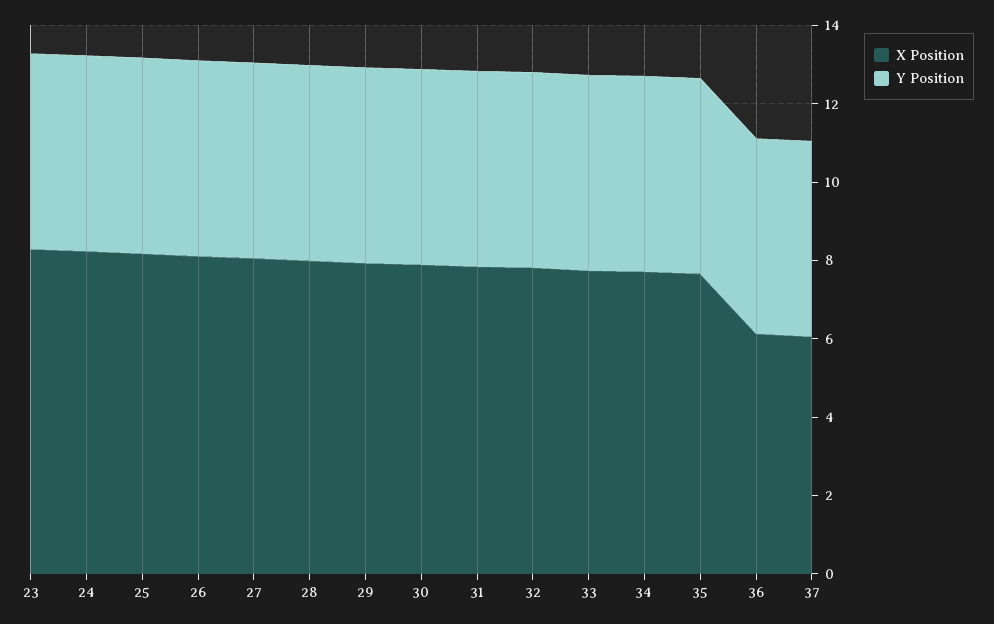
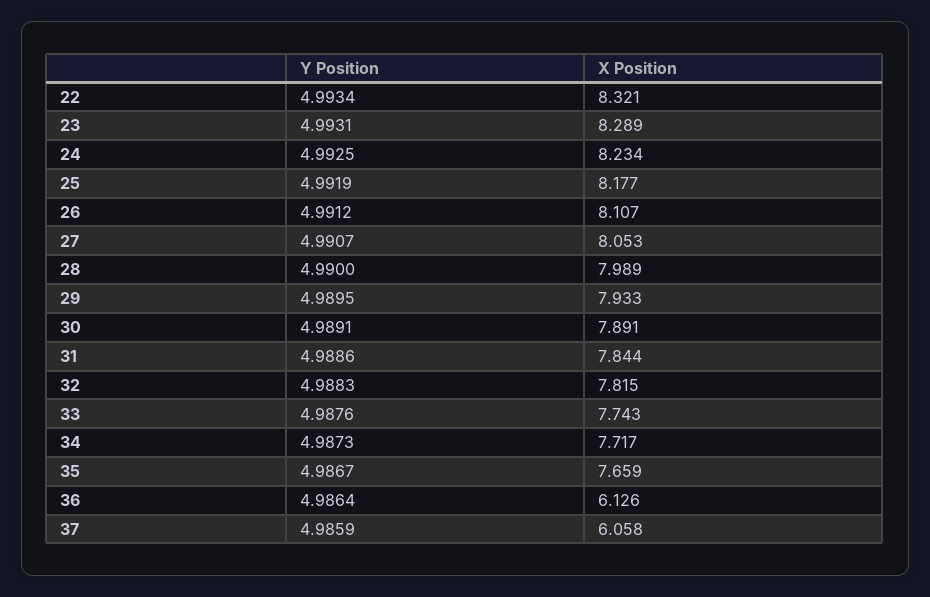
  {
    "X Position": {
      "23": 8.289,
      "24": 8.234,
      "25": 8.177,
      "26": 8.107,
      "27": 8.053,
      "28": 7.989,
      "29": 7.933,
      "30": 7.891,
      "31": 7.844,
      "32": 7.815,
      "33": 7.743,
      "34": 7.717,
      "35": 7.659,
      "36": 6.126,
-     "37": 6.058
+     "37": 6.058,
+     "22": 8.321
    },
    "Y Position": {
      "23": 4.9931,
      "24": 4.9925,
      "25": 4.9919,
      "26": 4.9912,
      "27": 4.9907,
      "28": 4.99,
      "29": 4.9895,
      "30": 4.9891,
      "31": 4.9886,
      "32": 4.9883,
      "33": 4.9876,
      "34": 4.9873,
      "35": 4.9867,
      "36": 4.9864,
-     "37": 4.9859
+     "37": 4.9859,
+     "22": 4.9934
    }
  }

